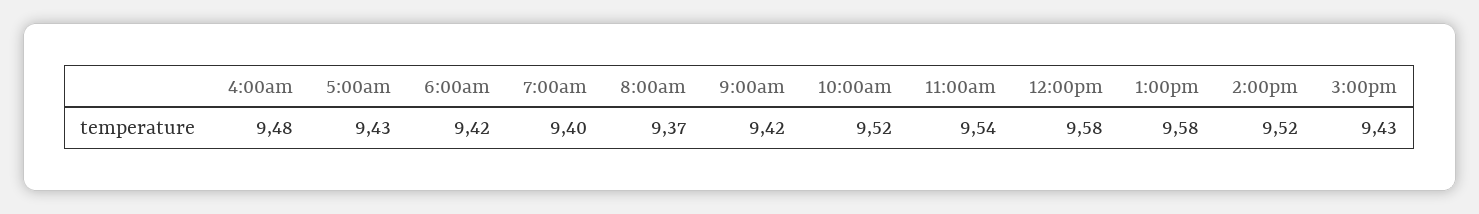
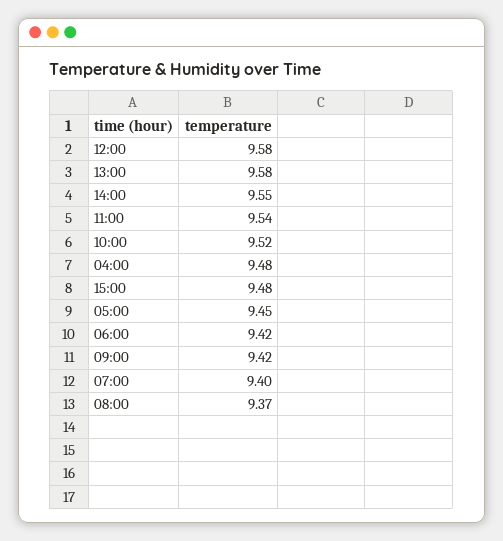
  {
    "4:00am": 9.48,
-   "5:00am": 9.43,
+   "5:00am": 9.45,
    "6:00am": 9.42,
    "7:00am": 9.4,
    "8:00am": 9.37,
    "9:00am": 9.42,
    "10:00am": 9.52,
    "11:00am": 9.54,
    "12:00pm": 9.58,
    "1:00pm": 9.58,
-   "2:00pm": 9.52,
+   "2:00pm": 9.55,
-   "3:00pm": 9.43
+   "3:00pm": 9.48
  }

